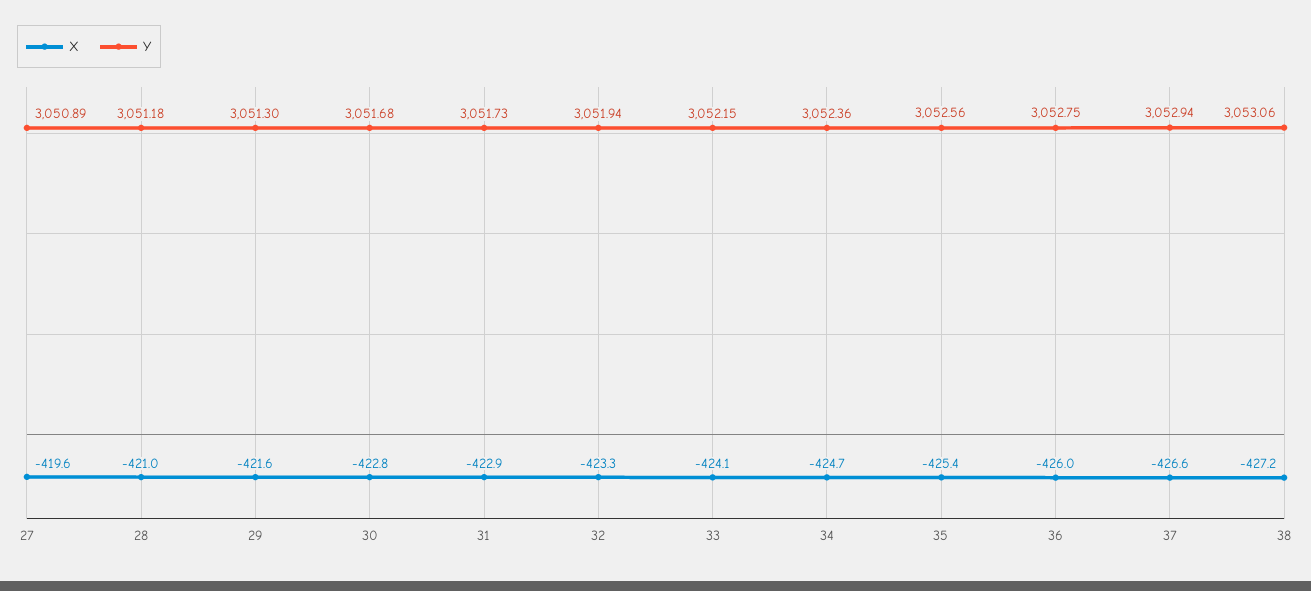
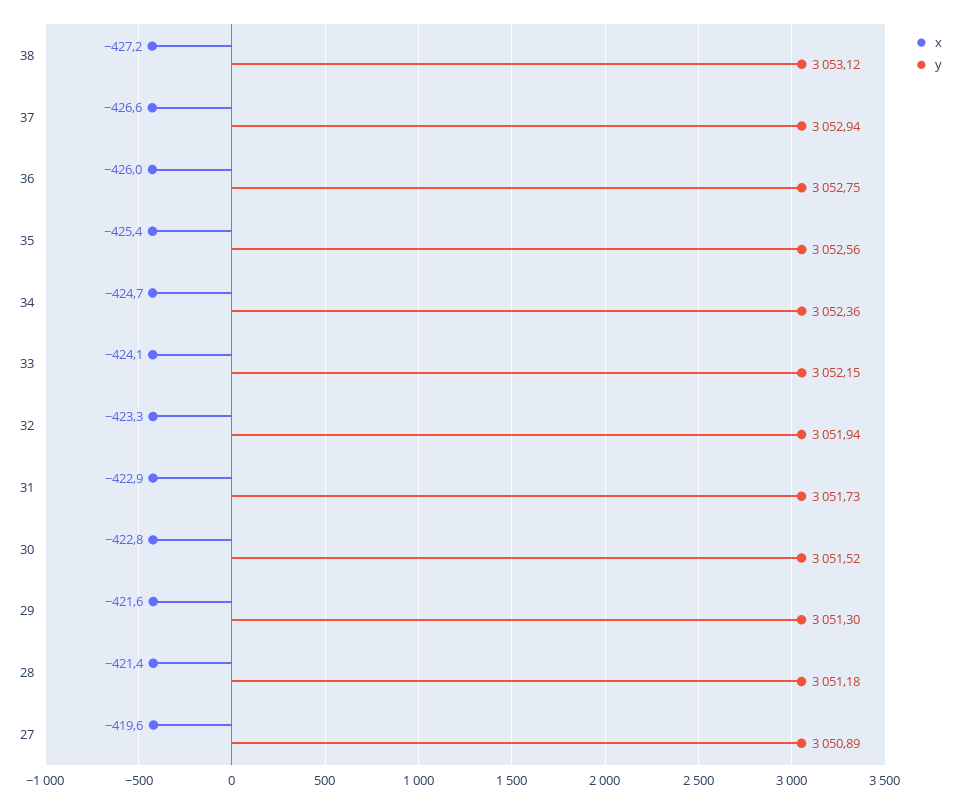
  {
    "X": {
      "27": -419.6,
-     "28": -421,
+     "28": -421.4,
      "29": -421.6,
      "30": -422.8,
      "31": -422.9,
      "32": -423.3,
      "33": -424.1,
      "34": -424.7,
      "35": -425.4,
      "36": -426,
      "37": -426.6,
      "38": -427.2
    },
    "Y": {
      "27": 3050.89,
      "28": 3051.18,
      "29": 3051.3,
-     "30": 3051.68,
+     "30": 3051.52,
      "31": 3051.73,
      "32": 3051.94,
      "33": 3052.15,
      "34": 3052.36,
      "35": 3052.56,
      "36": 3052.75,
      "37": 3052.94,
-     "38": 3053.06
+     "38": 3053.12
    }
  }

